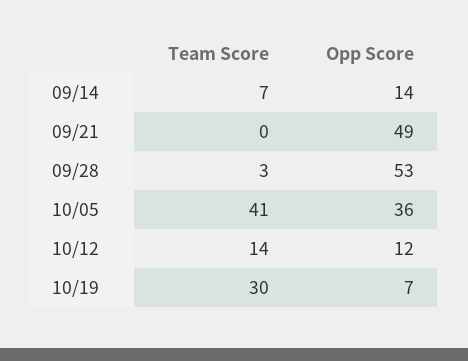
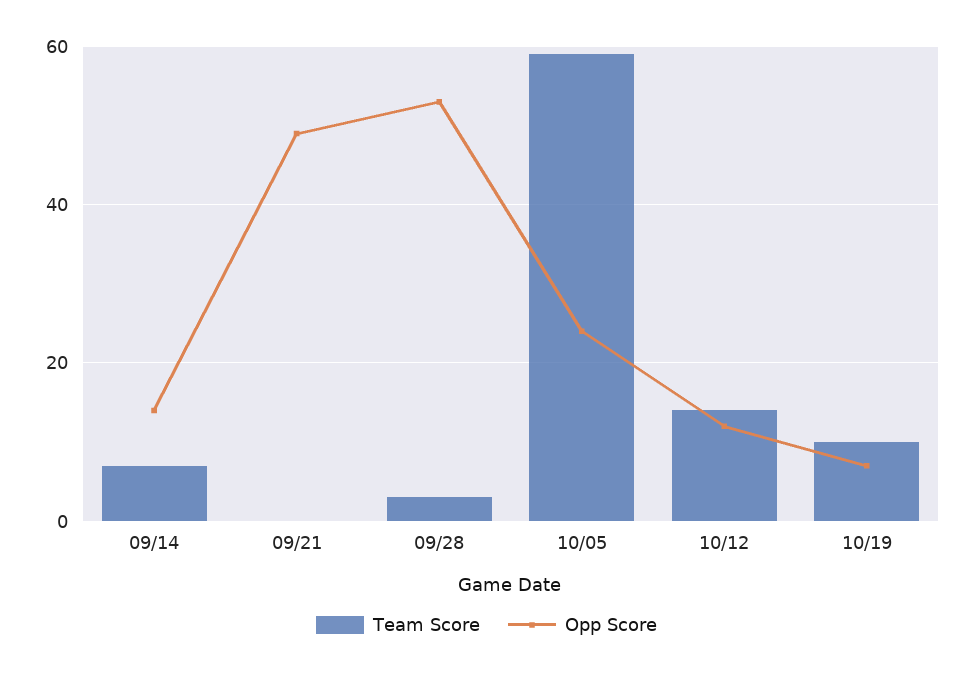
  {
    "Team Score": {
      "09/14": 7,
      "09/21": 0,
      "09/28": 3,
-     "10/05": 41,
+     "10/05": 60,
      "10/12": 14,
-     "10/19": 30
+     "10/19": 10
    },
    "Opp Score": {
      "09/14": 14,
      "09/21": 49,
      "09/28": 53,
-     "10/05": 36,
+     "10/05": 25,
      "10/12": 12,
      "10/19": 7
    }
  }

